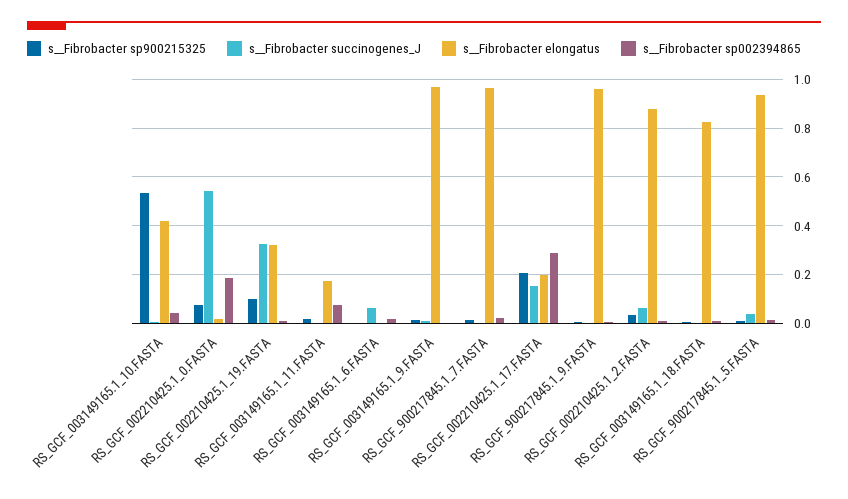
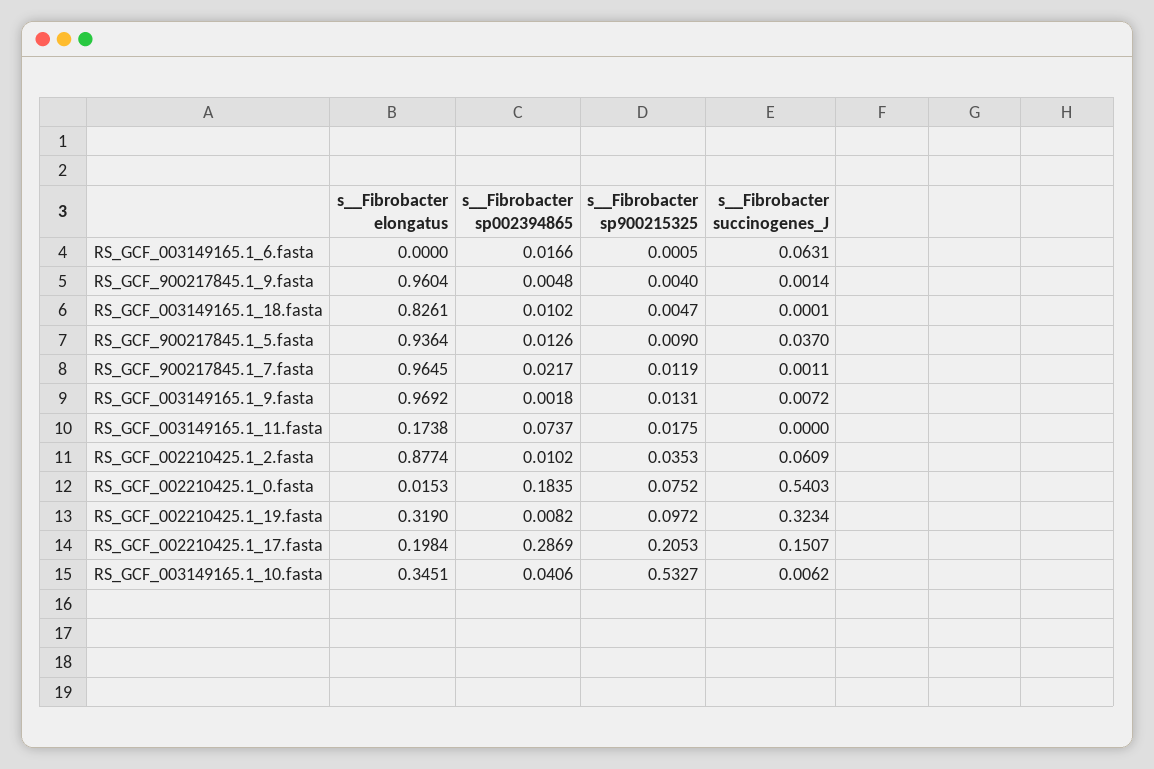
  {
    "s__Fibrobacter sp900215325": {
      "RS_GCF_003149165.1_10.FASTA": 0.5327,
      "RS_GCF_002210425.1_0.FASTA": 0.0752,
      "RS_GCF_002210425.1_19.FASTA": 0.0972,
      "RS_GCF_003149165.1_11.FASTA": 0.0175,
      "RS_GCF_003149165.1_6.FASTA": 0.0005,
      "RS_GCF_003149165.1_9.FASTA": 0.0131,
      "RS_GCF_900217845.1_7.FASTA": 0.0119,
      "RS_GCF_002210425.1_17.FASTA": 0.2053,
      "RS_GCF_900217845.1_9.FASTA": 0.004,
      "RS_GCF_002210425.1_2.FASTA": 0.0353,
      "RS_GCF_003149165.1_18.FASTA": 0.0047,
      "RS_GCF_900217845.1_5.FASTA": 0.009
    },
    "s__Fibrobacter succinogenes_J": {
      "RS_GCF_003149165.1_10.FASTA": 0.0062,
      "RS_GCF_002210425.1_0.FASTA": 0.5403,
      "RS_GCF_002210425.1_19.FASTA": 0.3234,
      "RS_GCF_003149165.1_11.FASTA": 0,
      "RS_GCF_003149165.1_6.FASTA": 0.0631,
      "RS_GCF_003149165.1_9.FASTA": 0.0072,
      "RS_GCF_900217845.1_7.FASTA": 0.0011,
      "RS_GCF_002210425.1_17.FASTA": 0.1507,
      "RS_GCF_900217845.1_9.FASTA": 0.0014,
      "RS_GCF_002210425.1_2.FASTA": 0.0609,
      "RS_GCF_003149165.1_18.FASTA": 0.0001,
      "RS_GCF_900217845.1_5.FASTA": 0.037
    },
    "s__Fibrobacter elongatus": {
-     "RS_GCF_003149165.1_10.FASTA": 0.425,
+     "RS_GCF_003149165.1_10.FASTA": 0.3451,
      "RS_GCF_002210425.1_0.FASTA": 0.0153,
      "RS_GCF_002210425.1_19.FASTA": 0.319,
      "RS_GCF_003149165.1_11.FASTA": 0.1738,
      "RS_GCF_003149165.1_6.FASTA": 0,
      "RS_GCF_003149165.1_9.FASTA": 0.9692,
      "RS_GCF_900217845.1_7.FASTA": 0.9645,
      "RS_GCF_002210425.1_17.FASTA": 0.1984,
      "RS_GCF_900217845.1_9.FASTA": 0.9604,
      "RS_GCF_002210425.1_2.FASTA": 0.8774,
      "RS_GCF_003149165.1_18.FASTA": 0.8261,
      "RS_GCF_900217845.1_5.FASTA": 0.9364
    },
    "s__Fibrobacter sp002394865": {
      "RS_GCF_003149165.1_10.FASTA": 0.0406,
      "RS_GCF_002210425.1_0.FASTA": 0.1835,
      "RS_GCF_002210425.1_19.FASTA": 0.0082,
      "RS_GCF_003149165.1_11.FASTA": 0.0737,
      "RS_GCF_003149165.1_6.FASTA": 0.0166,
      "RS_GCF_003149165.1_9.FASTA": 0.0018,
      "RS_GCF_900217845.1_7.FASTA": 0.0217,
      "RS_GCF_002210425.1_17.FASTA": 0.2869,
      "RS_GCF_900217845.1_9.FASTA": 0.0048,
      "RS_GCF_002210425.1_2.FASTA": 0.0102,
      "RS_GCF_003149165.1_18.FASTA": 0.0102,
      "RS_GCF_900217845.1_5.FASTA": 0.0126
    }
  }

